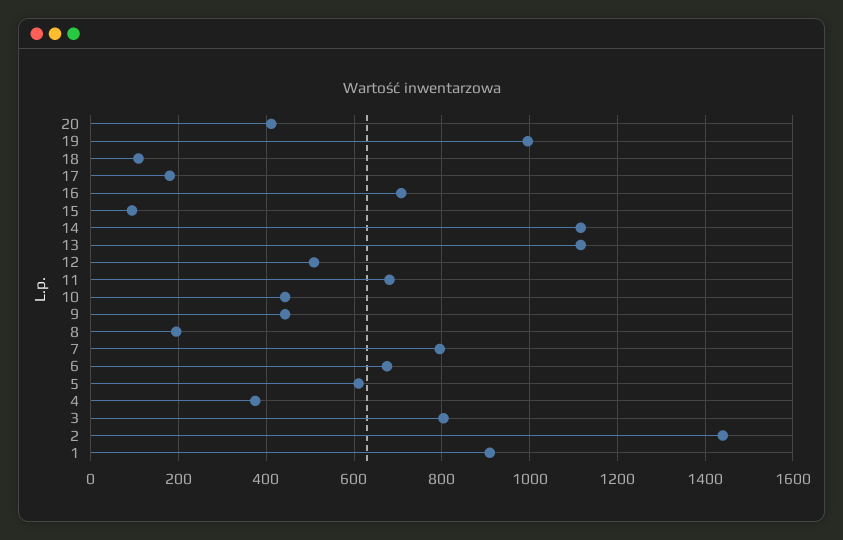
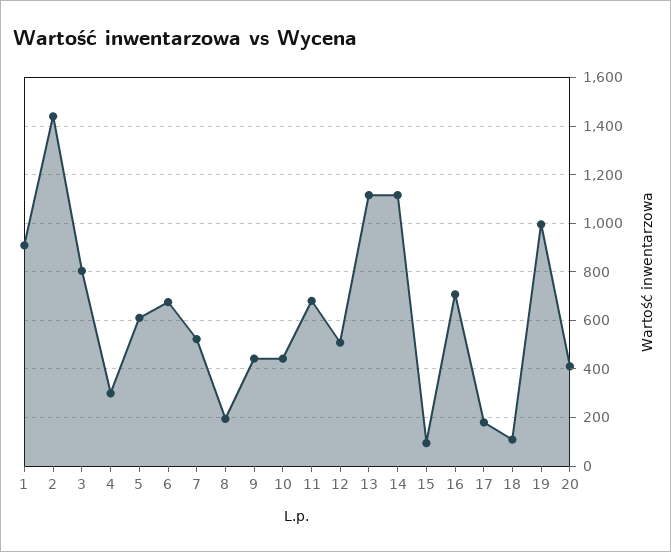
  {
    "20": 420,
    "19": 1000,
    "18": 100,
    "17": 180,
    "16": 700,
    "15": 100,
    "14": 1120,
    "13": 1120,
    "12": 500,
    "11": 680,
    "10": 440,
    "9": 440,
    "8": 200,
-   "7": 800,
+   "7": 525,
    "6": 680,
    "5": 620,
-   "4": 380,
+   "4": 300,
    "3": 800,
    "2": 1440,
    "1": 900
  }

